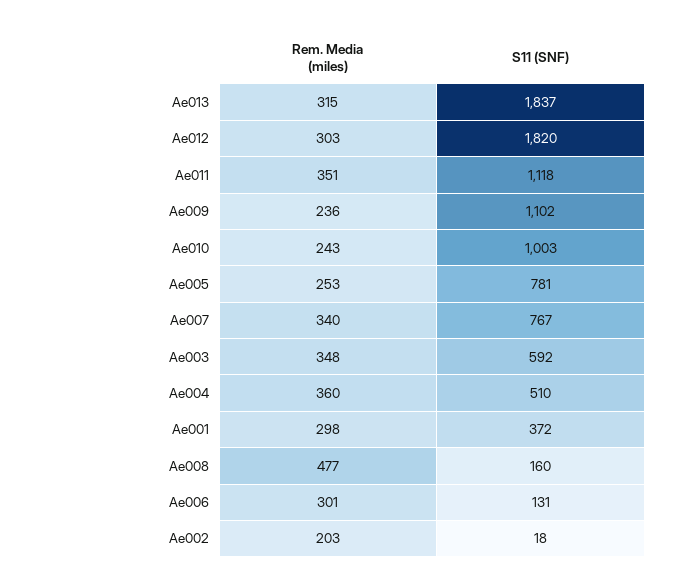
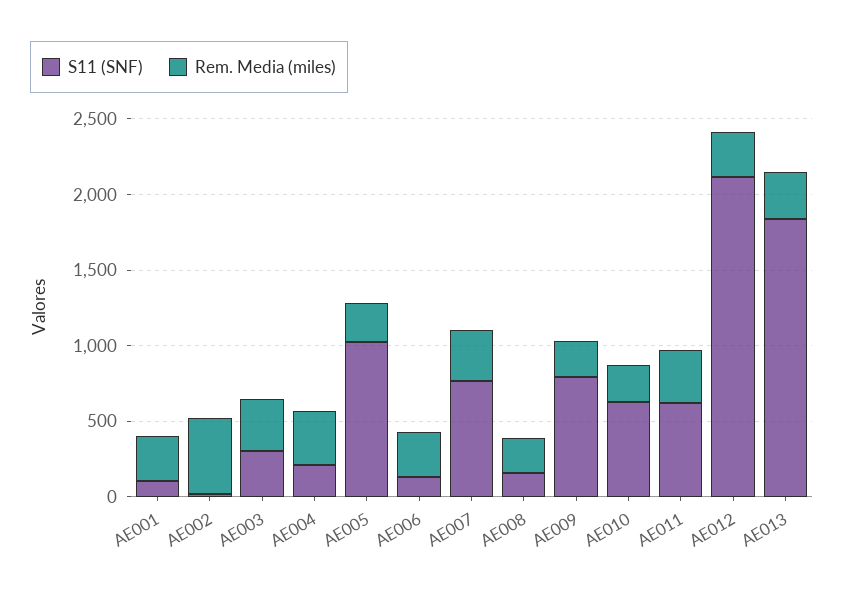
  {
    "Rem. Media (miles)": {
      "Ae013": 315,
      "Ae012": 303,
      "Ae011": 351,
      "Ae009": 236,
      "Ae010": 243,
      "Ae005": 253,
      "Ae007": 340,
      "Ae003": 348,
      "Ae004": 360,
      "Ae001": 298,
-     "Ae008": 477,
+     "Ae008": 200,
      "Ae006": 301,
-     "Ae002": 203
+     "Ae002": 500
    },
    "S11 (SNF)": {
      "Ae013": 1837,
-     "Ae012": 1820,
+     "Ae012": 2100,
-     "Ae011": 1118,
+     "Ae011": 600,
-     "Ae009": 1102,
+     "Ae009": 800,
-     "Ae010": 1003,
+     "Ae010": 600,
-     "Ae005": 781,
+     "Ae005": 1000,
      "Ae007": 767,
-     "Ae003": 592,
+     "Ae003": 300,
-     "Ae004": 510,
+     "Ae004": 200,
-     "Ae001": 372,
+     "Ae001": 100,
      "Ae008": 160,
      "Ae006": 131,
      "Ae002": 18
    }
  }

